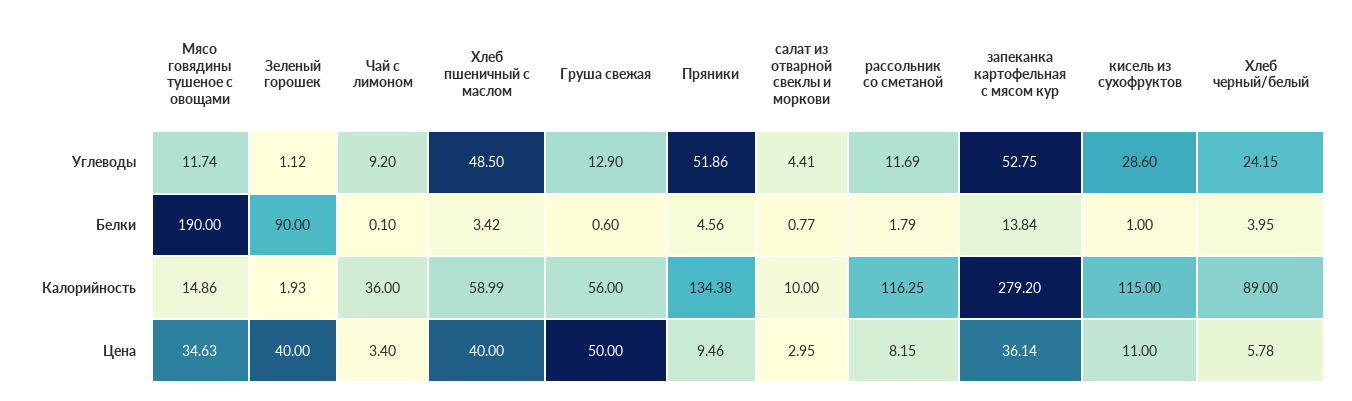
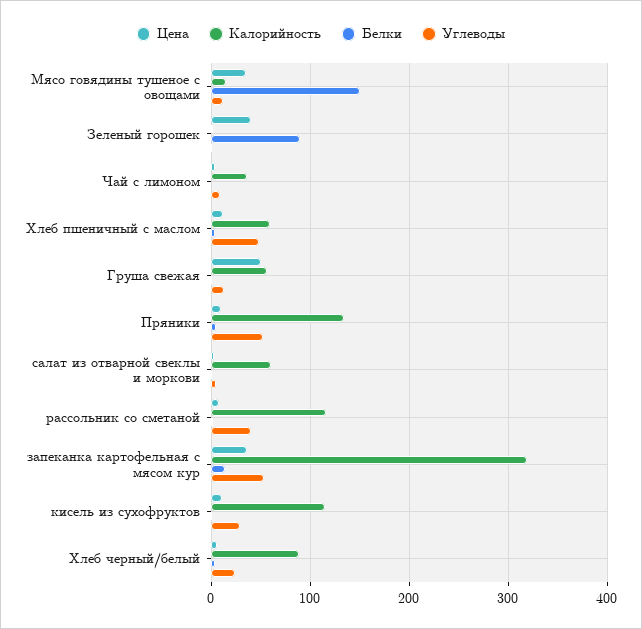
  {
    "Углеводы": {
      "Мясо говядины тушеное с овощами": 11.74,
      "Зеленый горошек": 1.12,
      "Чай с лимоном": 9.2,
      "Хлеб пшеничный с маслом": 48.5,
      "Груша свежая": 12.9,
      "Пряники": 51.86,
      "салат из отварной свеклы и моркови": 4.41,
-     "рассольник со сметаной": 11.69,
+     "рассольник со сметаной": 40,
      "запеканка картофельная с мясом кур": 52.75,
      "кисель из сухофруктов": 28.6,
      "Хлеб черный/белый": 24.15
    },
    "Белки": {
-     "Мясо говядины тушеное с овощами": 190,
+     "Мясо говядины тушеное с овощами": 150,
      "Зеленый горошек": 90,
      "Чай с лимоном": 0.1,
      "Хлеб пшеничный с маслом": 3.42,
      "Груша свежая": 0.6,
      "Пряники": 4.56,
      "салат из отварной свеклы и моркови": 0.77,
      "рассольник со сметаной": 1.79,
      "запеканка картофельная с мясом кур": 13.84,
      "кисель из сухофруктов": 1,
      "Хлеб черный/белый": 3.95
    },
    "Калорийность": {
      "Мясо говядины тушеное с овощами": 14.86,
      "Зеленый горошек": 1.93,
      "Чай с лимоном": 36,
      "Хлеб пшеничный с маслом": 58.99,
      "Груша свежая": 56,
      "Пряники": 134.38,
-     "салат из отварной свеклы и моркови": 10,
+     "салат из отварной свеклы и моркови": 60,
      "рассольник со сметаной": 116.25,
-     "запеканка картофельная с мясом кур": 279.2,
+     "запеканка картофельная с мясом кур": 320,
      "кисель из сухофруктов": 115,
      "Хлеб черный/белый": 89
    },
    "Цена": {
      "Мясо говядины тушеное с овощами": 34.63,
      "Зеленый горошек": 40,
      "Чай с лимоном": 3.4,
-     "Хлеб пшеничный с маслом": 40,
+     "Хлеб пшеничный с маслом": 10,
      "Груша свежая": 50,
      "Пряники": 9.46,
      "салат из отварной свеклы и моркови": 2.95,
      "рассольник со сметаной": 8.15,
      "запеканка картофельная с мясом кур": 36.14,
      "кисель из сухофруктов": 11,
      "Хлеб черный/белый": 5.78
    }
  }

